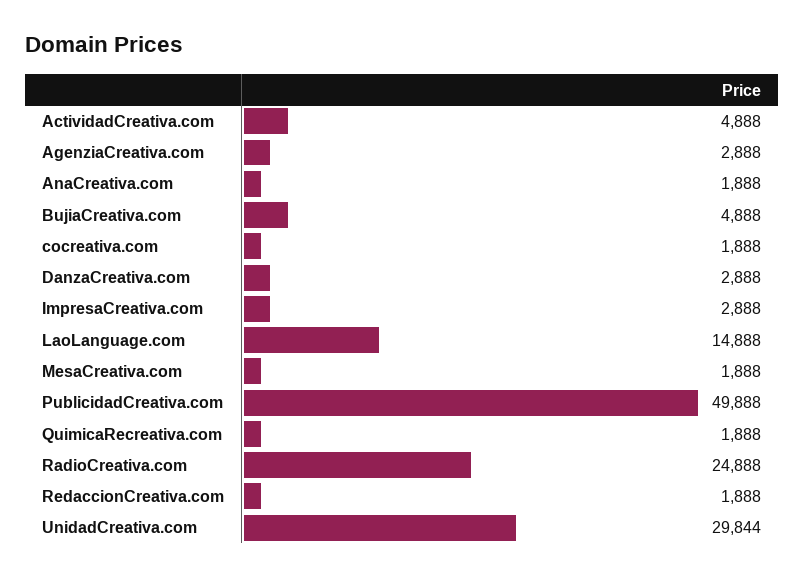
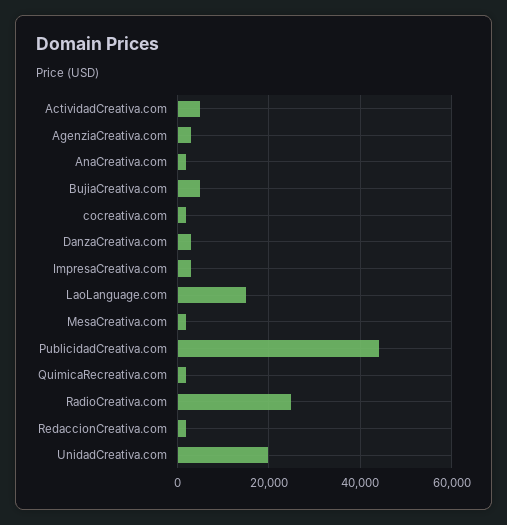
  {
    "ActividadCreativa.com": 4888,
    "AgenziaCreativa.com": 2888,
    "AnaCreativa.com": 1888,
    "BujiaCreativa.com": 4888,
    "cocreativa.com": 1888,
    "DanzaCreativa.com": 2888,
    "ImpresaCreativa.com": 2888,
    "LaoLanguage.com": 14888,
    "MesaCreativa.com": 1888,
-   "PublicidadCreativa.com": 49888,
+   "PublicidadCreativa.com": 44000,
    "QuimicaRecreativa.com": 1888,
    "RadioCreativa.com": 24888,
    "RedaccionCreativa.com": 1888,
-   "UnidadCreativa.com": 29844
+   "UnidadCreativa.com": 20000
  }

